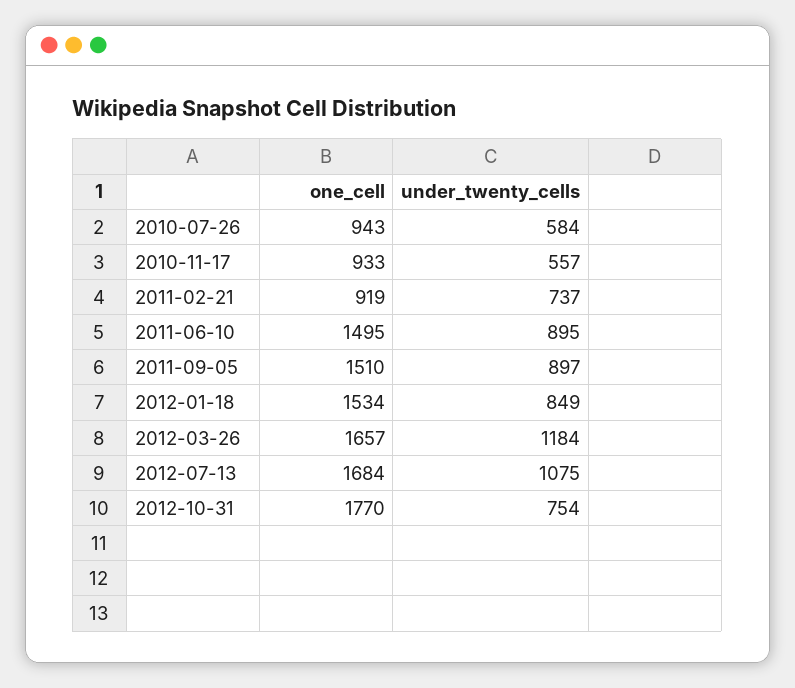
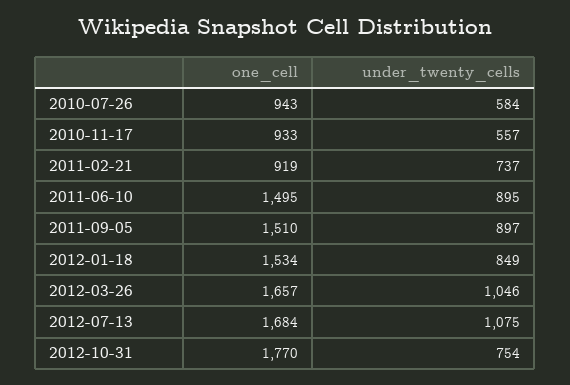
  {
    "one_cell": {
      "2010-07-26": 943,
      "2010-11-17": 933,
      "2011-02-21": 919,
      "2011-06-10": 1495,
      "2011-09-05": 1510,
      "2012-01-18": 1534,
      "2012-03-26": 1657,
      "2012-07-13": 1684,
      "2012-10-31": 1770
    },
    "under_twenty_cells": {
      "2010-07-26": 584,
      "2010-11-17": 557,
      "2011-02-21": 737,
      "2011-06-10": 895,
      "2011-09-05": 897,
      "2012-01-18": 849,
-     "2012-03-26": 1184,
+     "2012-03-26": 1046,
      "2012-07-13": 1075,
      "2012-10-31": 754
    }
  }

